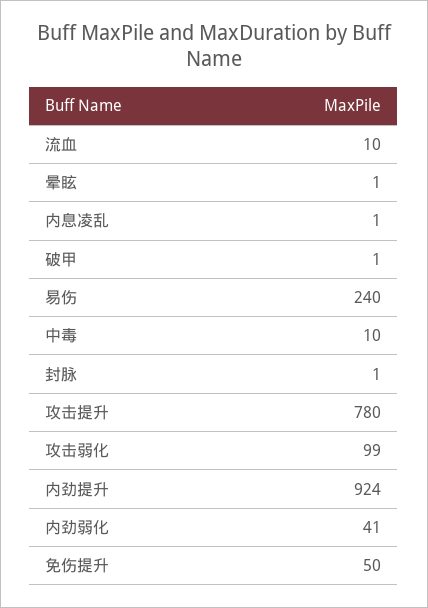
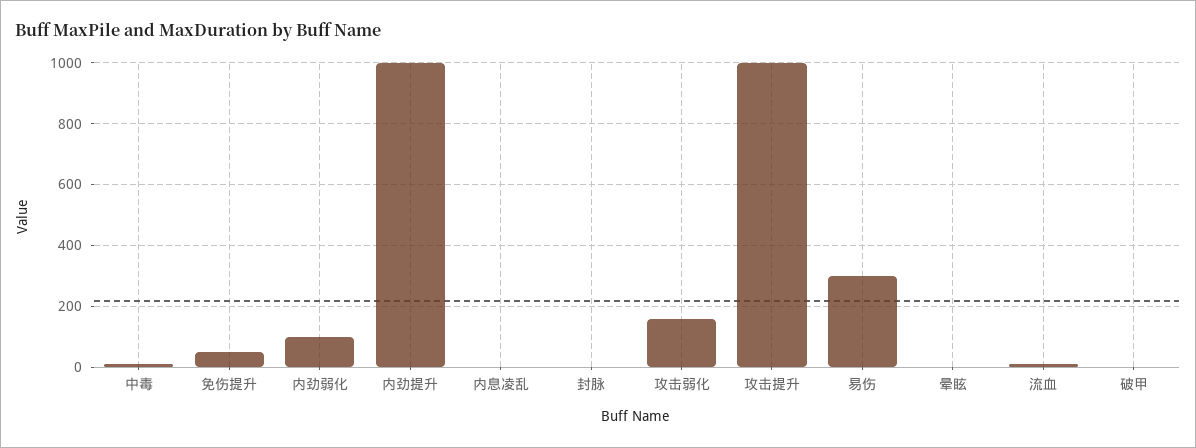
  {
    "流血": 10,
    "晕眩": 1,
    "内息凌乱": 1,
    "破甲": 1,
-   "易伤": 240,
+   "易伤": 300,
    "中毒": 10,
    "封脉": 1,
-   "攻击提升": 780,
+   "攻击提升": 1000,
-   "攻击弱化": 99,
+   "攻击弱化": 160,
-   "内劲提升": 924,
+   "内劲提升": 1000,
-   "内劲弱化": 41,
+   "内劲弱化": 100,
    "免伤提升": 50
  }

